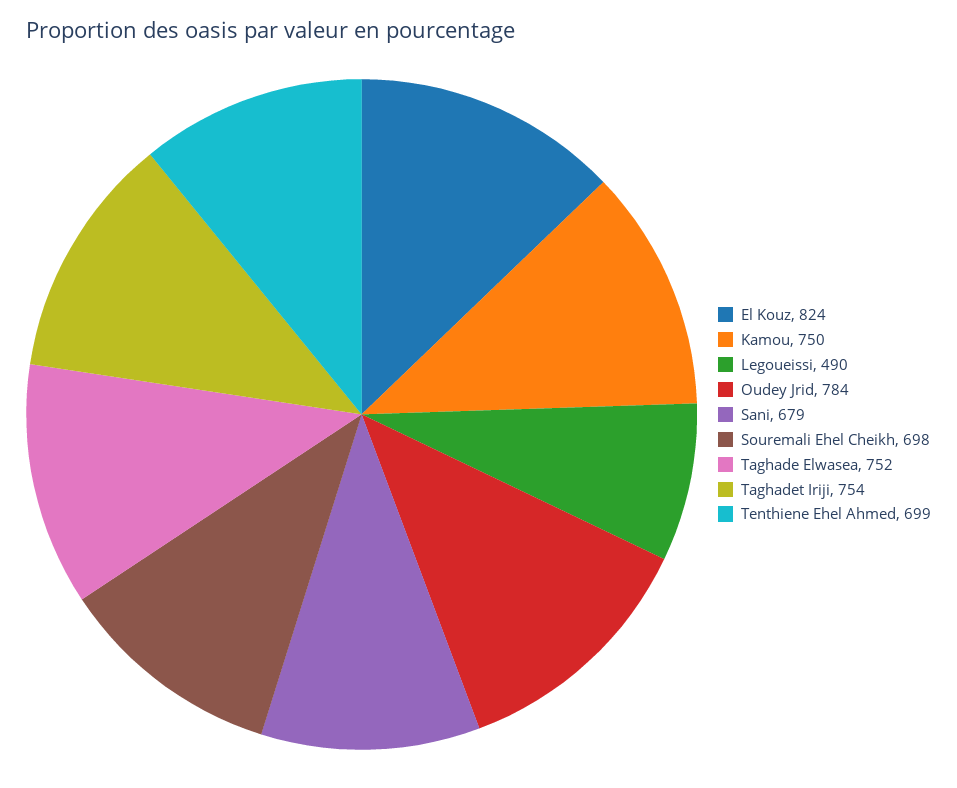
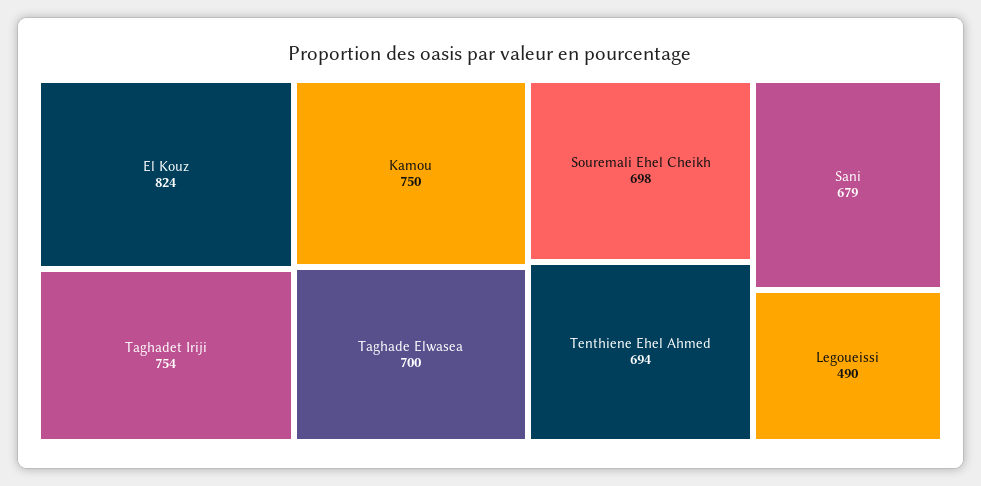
  {
    "El Kouz": 824,
    "Kamou": 750,
    "Legoueissi": 490,
-   "Oudey Jrid": 784,
    "Sani": 679,
    "Souremali Ehel Cheikh": 698,
-   "Taghade Elwasea": 752,
+   "Taghade Elwasea": 700,
    "Taghadet Iriji": 754,
-   "Tenthiene Ehel Ahmed": 699
+   "Tenthiene Ehel Ahmed": 694
  }

